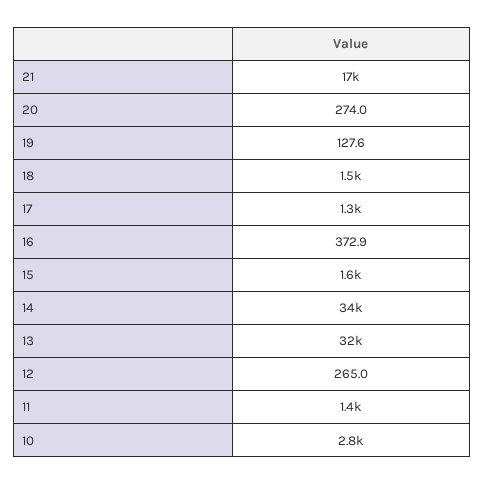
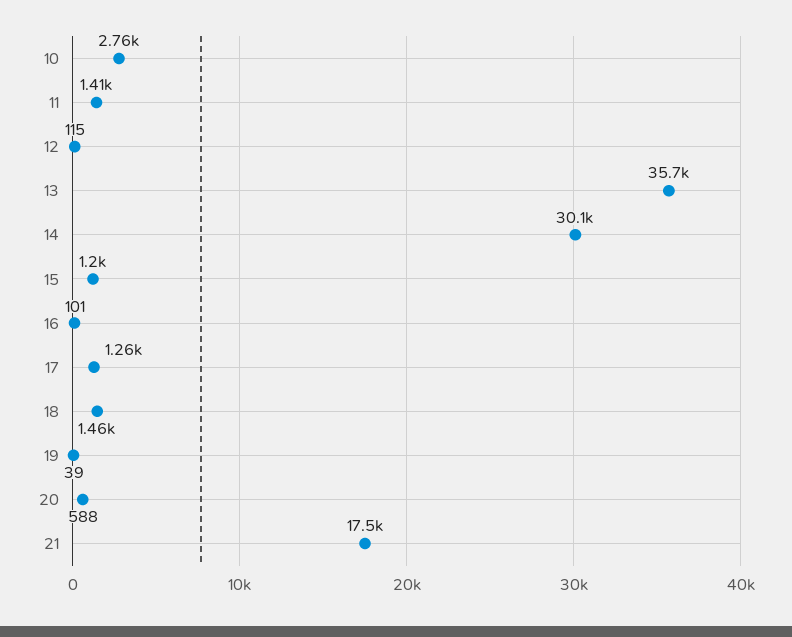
  {
    "21": 17500,
-   "20": 274,
+   "20": 588,
-   "19": 127.6,
+   "19": 39,
    "18": 1460,
    "17": 1260,
-   "16": 372.9,
+   "16": 101,
-   "15": 1600,
+   "15": 1200,
-   "14": 34000,
+   "14": 30100,
-   "13": 32000,
+   "13": 35700,
-   "12": 265,
+   "12": 115,
    "11": 1410,
    "10": 2760
  }

